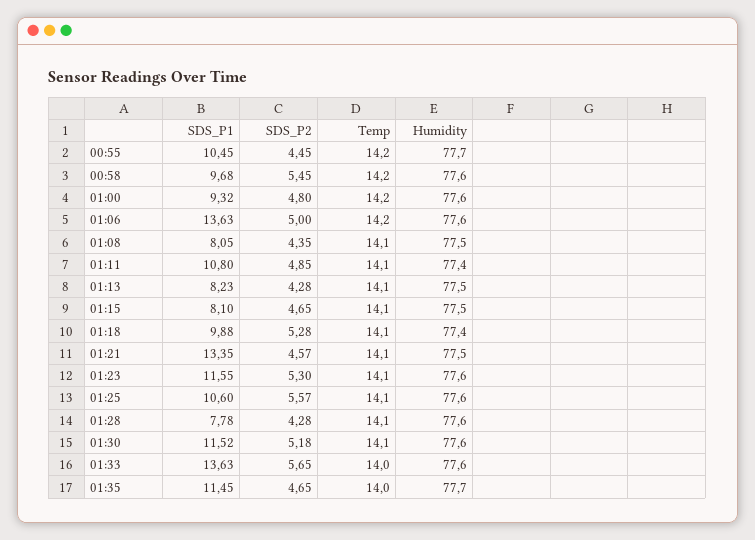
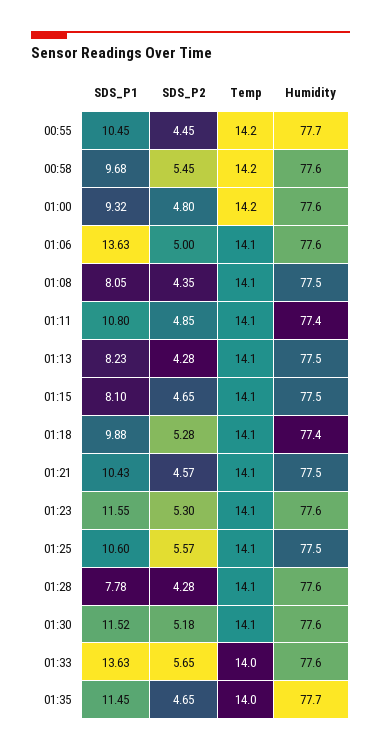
  {
    "SDS_P1": {
      "00:55": 10.45,
      "00:58": 9.68,
      "01:00": 9.32,
      "01:06": 13.63,
      "01:08": 8.05,
      "01:11": 10.8,
      "01:13": 8.23,
      "01:15": 8.1,
      "01:18": 9.88,
-     "01:21": 13.35,
+     "01:21": 10.43,
      "01:23": 11.55,
      "01:25": 10.6,
      "01:28": 7.78,
      "01:30": 11.52,
      "01:33": 13.63,
      "01:35": 11.45
    },
    "SDS_P2": {
      "00:55": 4.45,
      "00:58": 5.45,
      "01:00": 4.8,
      "01:06": 5,
      "01:08": 4.35,
      "01:11": 4.85,
      "01:13": 4.28,
      "01:15": 4.65,
      "01:18": 5.28,
      "01:21": 4.57,
      "01:23": 5.3,
      "01:25": 5.57,
      "01:28": 4.28,
      "01:30": 5.18,
      "01:33": 5.65,
      "01:35": 4.65
    },
    "Temp": {
      "00:55": 14.2,
      "00:58": 14.2,
      "01:00": 14.2,
-     "01:06": 14.2,
+     "01:06": 14.1,
      "01:08": 14.1,
      "01:11": 14.1,
      "01:13": 14.1,
      "01:15": 14.1,
      "01:18": 14.1,
      "01:21": 14.1,
      "01:23": 14.1,
      "01:25": 14.1,
      "01:28": 14.1,
      "01:30": 14.1,
      "01:33": 14,
      "01:35": 14
    },
    "Humidity": {
      "00:55": 77.7,
      "00:58": 77.6,
      "01:00": 77.6,
      "01:06": 77.6,
      "01:08": 77.5,
      "01:11": 77.4,
      "01:13": 77.5,
      "01:15": 77.5,
      "01:18": 77.4,
      "01:21": 77.5,
      "01:23": 77.6,
-     "01:25": 77.6,
+     "01:25": 77.5,
      "01:28": 77.6,
      "01:30": 77.6,
      "01:33": 77.6,
      "01:35": 77.7
    }
  }

